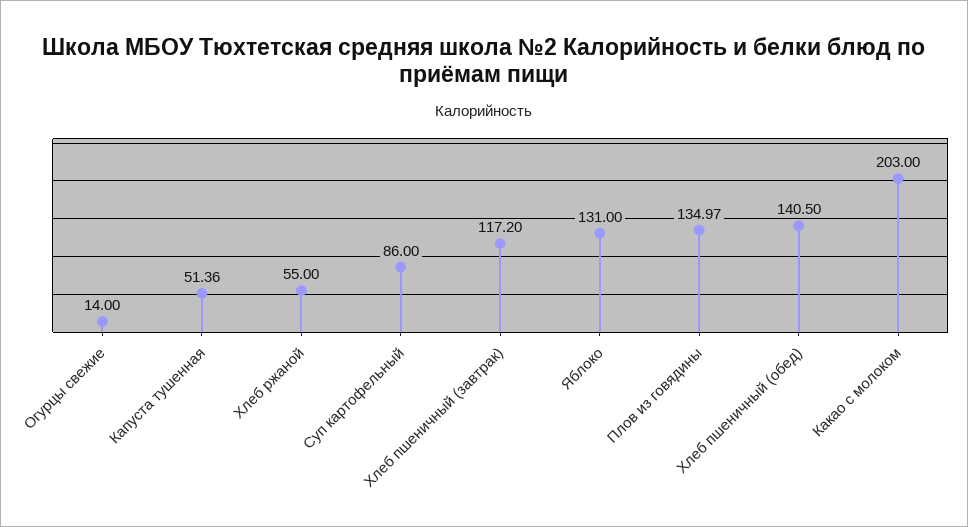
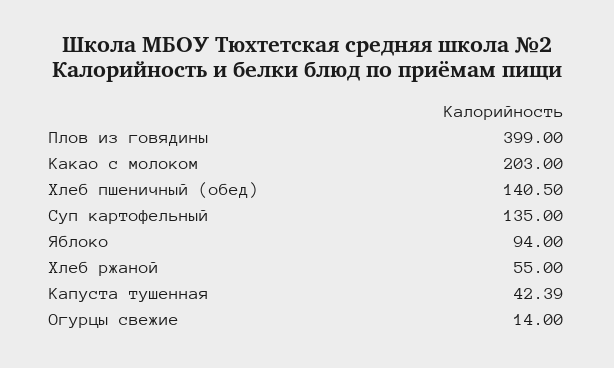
  {
    "Огурцы свежие": 14,
-   "Капуста тушенная": 51.36,
+   "Капуста тушенная": 42.39,
    "Хлеб ржаной": 55,
-   "Суп картофельный": 86,
+   "Суп картофельный": 135,
-   "Хлеб пшеничный (завтрак)": 117.2,
-   "Яблоко": 131,
+   "Яблоко": 94,
-   "Плов из говядины": 134.97,
+   "Плов из говядины": 399,
    "Хлеб пшеничный (обед)": 140.5,
    "Какао с молоком": 203
  }

